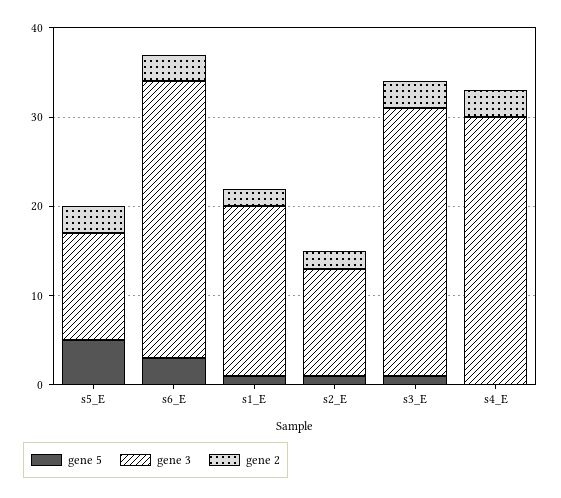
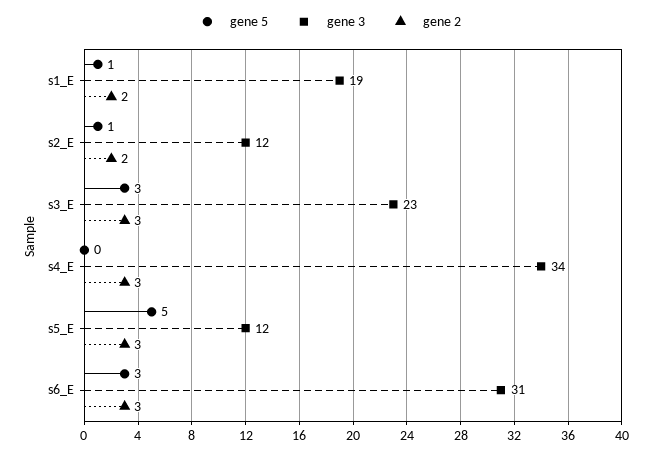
  {
    "gene 5": {
      "s5_E": 5,
      "s6_E": 3,
      "s1_E": 1,
      "s2_E": 1,
-     "s3_E": 1,
+     "s3_E": 3,
      "s4_E": 0
    },
    "gene 3": {
      "s5_E": 12,
      "s6_E": 31,
      "s1_E": 19,
      "s2_E": 12,
-     "s3_E": 30,
+     "s3_E": 23,
-     "s4_E": 30
+     "s4_E": 34
    },
    "gene 2": {
      "s5_E": 3,
      "s6_E": 3,
      "s1_E": 2,
      "s2_E": 2,
      "s3_E": 3,
      "s4_E": 3
    }
  }

